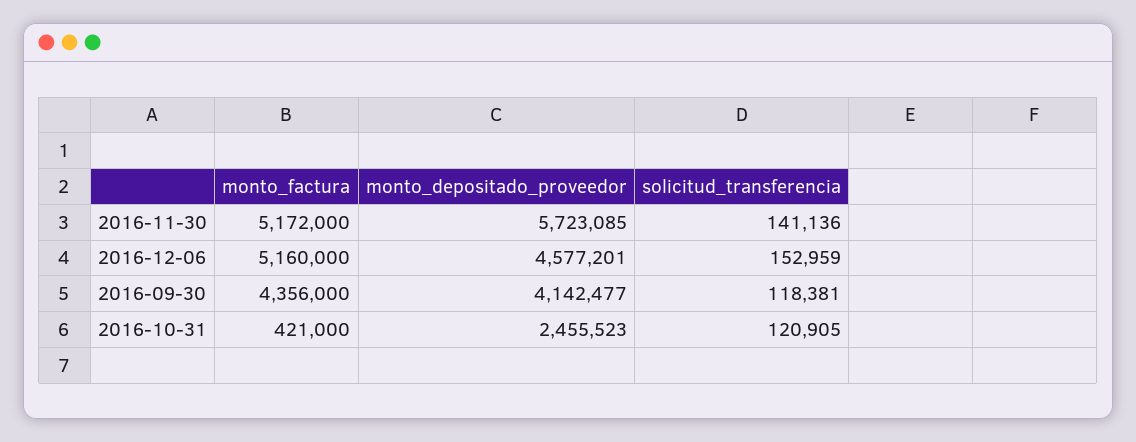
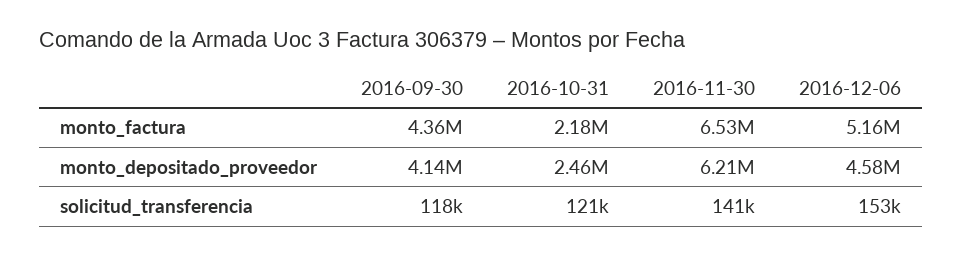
  {
    "monto_factura": {
-     "2016-11-30": 5172000,
+     "2016-11-30": 6530000,
      "2016-12-06": 5160000,
      "2016-09-30": 4356000,
-     "2016-10-31": 421000
+     "2016-10-31": 2180000
    },
    "monto_depositado_proveedor": {
-     "2016-11-30": 5723085,
+     "2016-11-30": 6210000,
      "2016-12-06": 4577201,
      "2016-09-30": 4142477,
      "2016-10-31": 2455523
    },
    "solicitud_transferencia": {
      "2016-11-30": 141136,
      "2016-12-06": 152959,
      "2016-09-30": 118381,
      "2016-10-31": 120905
    }
  }

